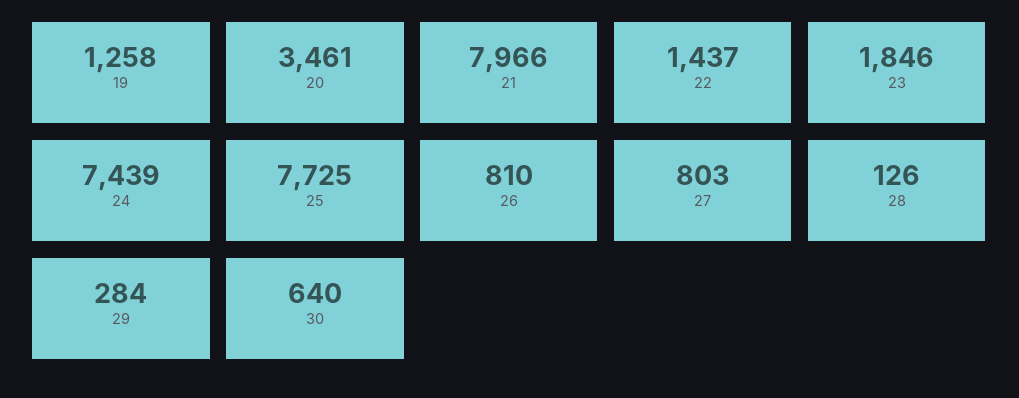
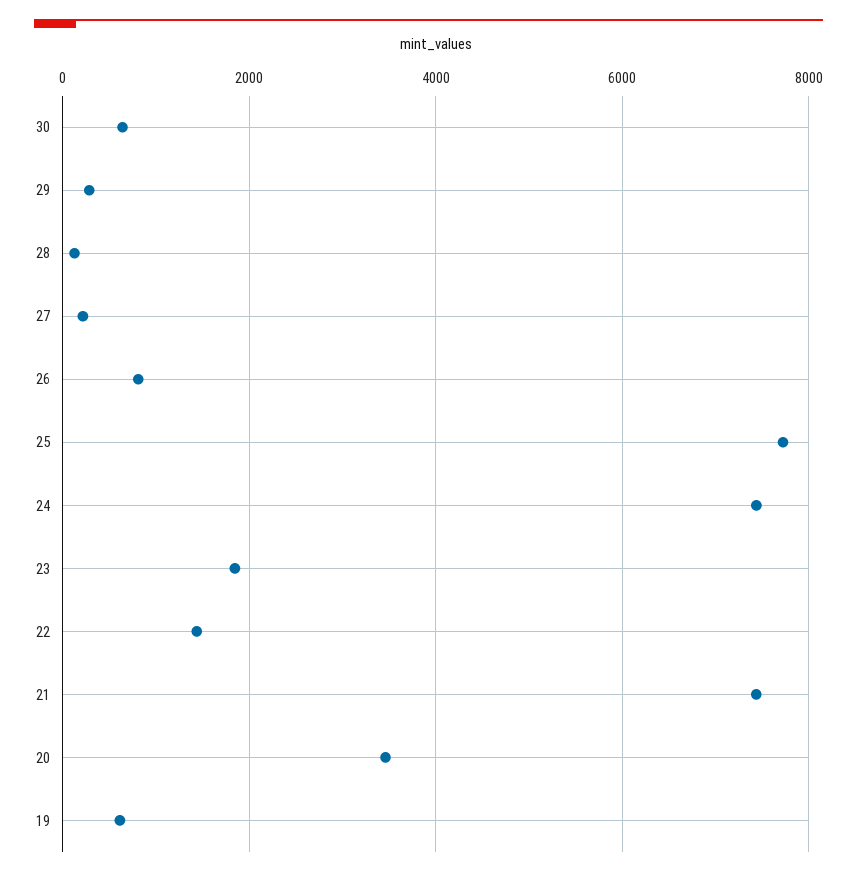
  {
-   "19": 1258,
+   "19": 600,
    "20": 3461,
-   "21": 7966,
+   "21": 7400,
    "22": 1437,
    "23": 1846,
    "24": 7439,
    "25": 7725,
    "26": 810,
-   "27": 803,
+   "27": 200,
    "28": 126,
    "29": 284,
    "30": 640
  }

